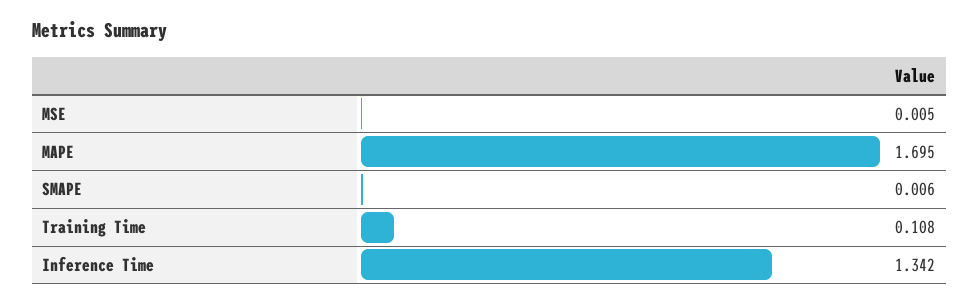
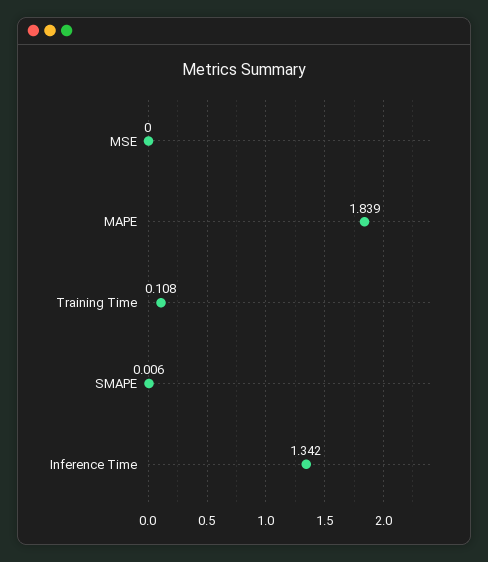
  {
-   "MSE": 0.005,
+   "MSE": 0,
-   "MAPE": 1.695,
+   "MAPE": 1.839,
    "SMAPE": 0.006,
    "Training Time": 0.108,
    "Inference Time": 1.342
  }

